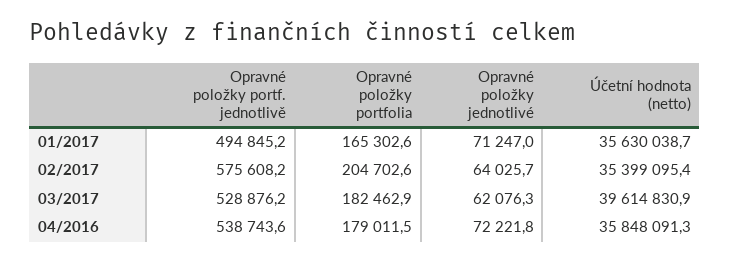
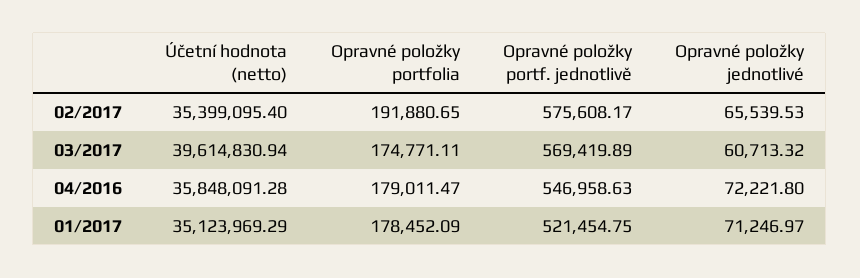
  {
    "Opravné položky portf. jednotlivě": {
-     "01/2017": 494845.2,
+     "01/2017": 521454.75,
      "02/2017": 575608.17,
-     "03/2017": 528876.2,
+     "03/2017": 569419.89,
-     "04/2016": 538743.6
+     "04/2016": 546958.63
    },
    "Opravné položky portfolia": {
-     "01/2017": 165302.6,
+     "01/2017": 178452.09,
-     "02/2017": 204702.6,
+     "02/2017": 191880.65,
-     "03/2017": 182462.9,
+     "03/2017": 174771.11,
      "04/2016": 179011.47
    },
    "Opravné položky jednotlivé": {
      "01/2017": 71246.97,
-     "02/2017": 64025.7,
+     "02/2017": 65539.53,
-     "03/2017": 62076.3,
+     "03/2017": 60713.32,
      "04/2016": 72221.8
    },
    "Účetní hodnota (netto)": {
-     "01/2017": 35630038.7,
+     "01/2017": 35123969.29,
      "02/2017": 35399095.4,
      "03/2017": 39614830.94,
      "04/2016": 35848091.28
    }
  }

